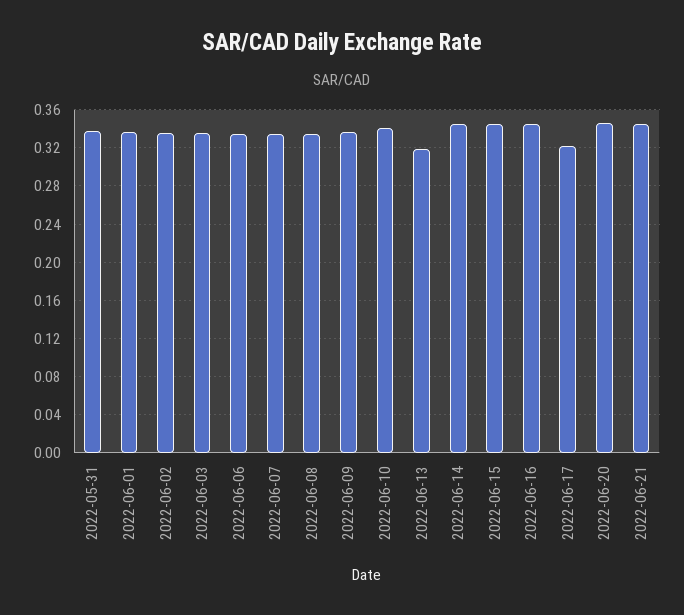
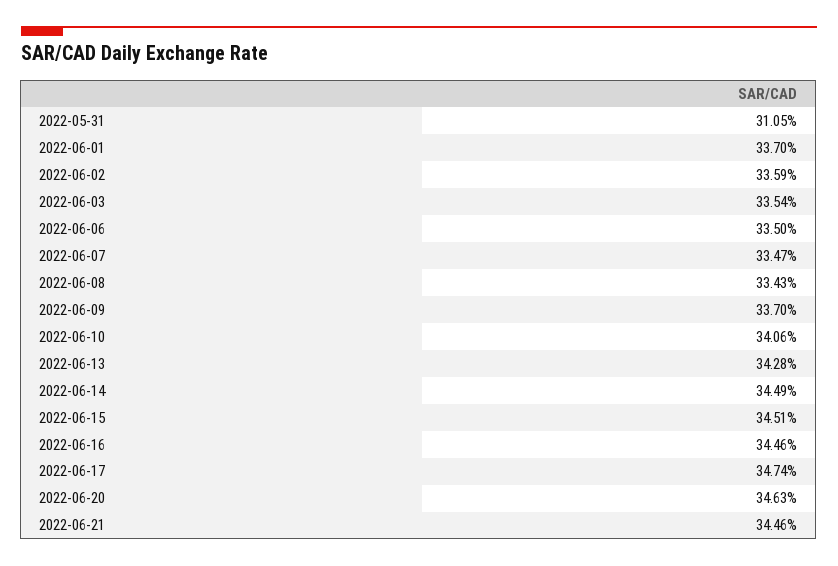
  {
-   "2022-05-31": 0.34,
+   "2022-05-31": 0.3105,
    "2022-06-01": 0.337,
    "2022-06-02": 0.3359,
    "2022-06-03": 0.3354,
    "2022-06-06": 0.335,
    "2022-06-07": 0.3347,
    "2022-06-08": 0.3343,
    "2022-06-09": 0.337,
    "2022-06-10": 0.3406,
-   "2022-06-13": 0.32,
+   "2022-06-13": 0.3428,
    "2022-06-14": 0.3449,
    "2022-06-15": 0.3451,
    "2022-06-16": 0.3446,
-   "2022-06-17": 0.32,
+   "2022-06-17": 0.3474,
    "2022-06-20": 0.3463,
    "2022-06-21": 0.3446
  }

